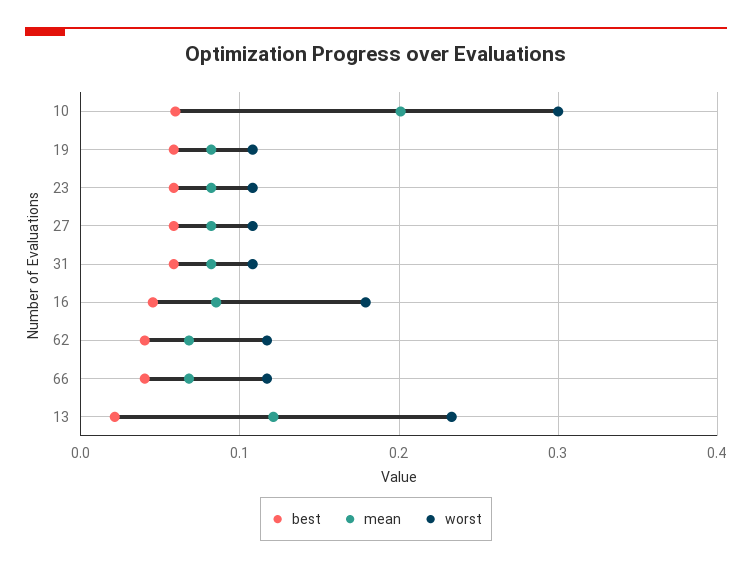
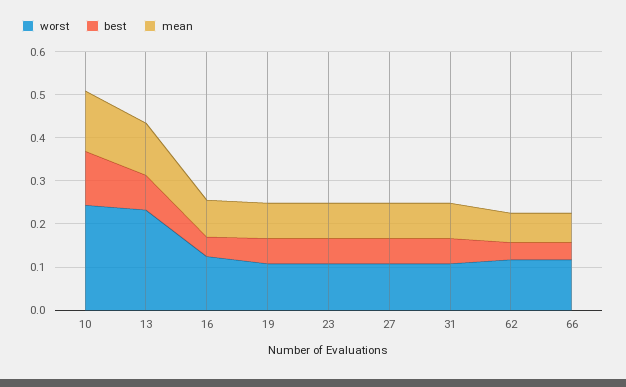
  {
    "best": {
-     "10": 0.06,
+     "10": 0.12,
      "19": 0.06,
      "23": 0.06,
      "27": 0.06,
      "31": 0.06,
      "16": 0.05,
      "62": 0.04,
      "66": 0.04,
-     "13": 0.02
+     "13": 0.08
    },
    "mean": {
-     "10": 0.2,
+     "10": 0.14,
      "19": 0.08,
      "23": 0.08,
      "27": 0.08,
      "31": 0.08,
      "16": 0.09,
      "62": 0.07,
      "66": 0.07,
      "13": 0.12
    },
    "worst": {
-     "10": 0.3,
+     "10": 0.24,
      "19": 0.11,
      "23": 0.11,
      "27": 0.11,
      "31": 0.11,
-     "16": 0.18,
+     "16": 0.12,
      "62": 0.12,
      "66": 0.12,
      "13": 0.23
    }
  }

